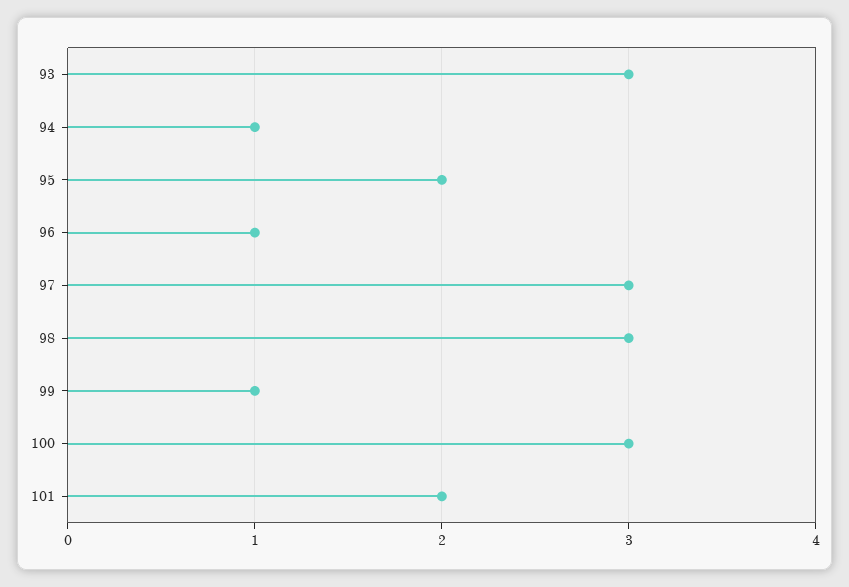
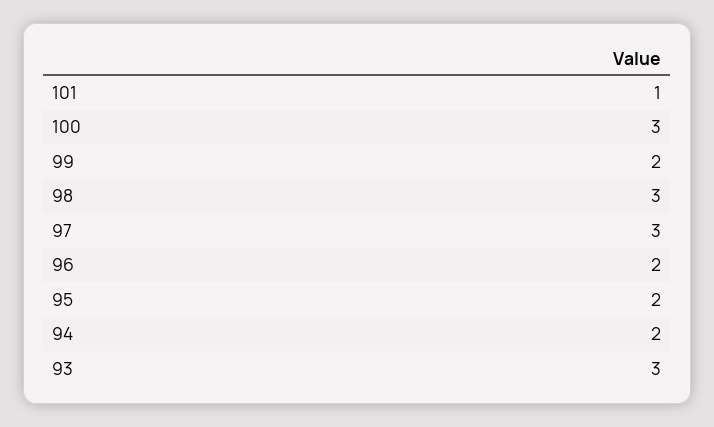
  {
    "93": 3,
-   "94": 1,
+   "94": 2,
    "95": 2,
-   "96": 1,
+   "96": 2,
    "97": 3,
    "98": 3,
-   "99": 1,
+   "99": 2,
    "100": 3,
-   "101": 2
+   "101": 1
  }

